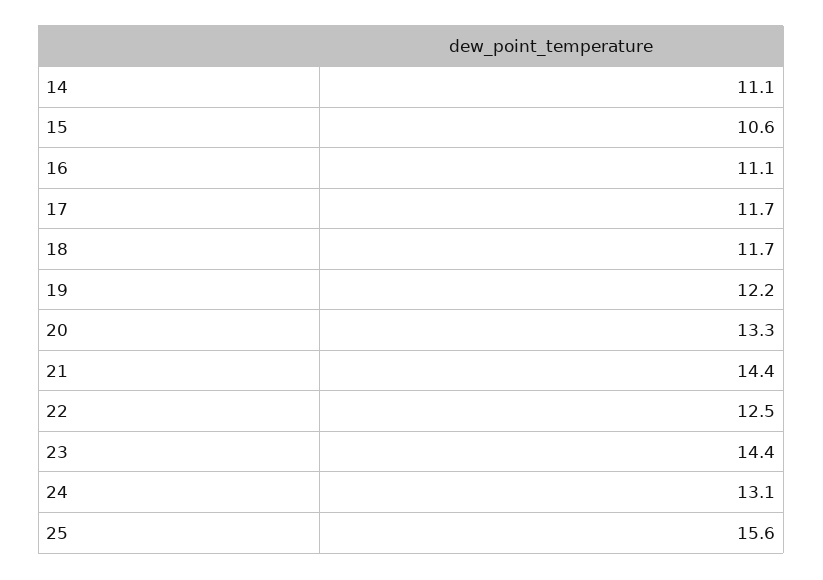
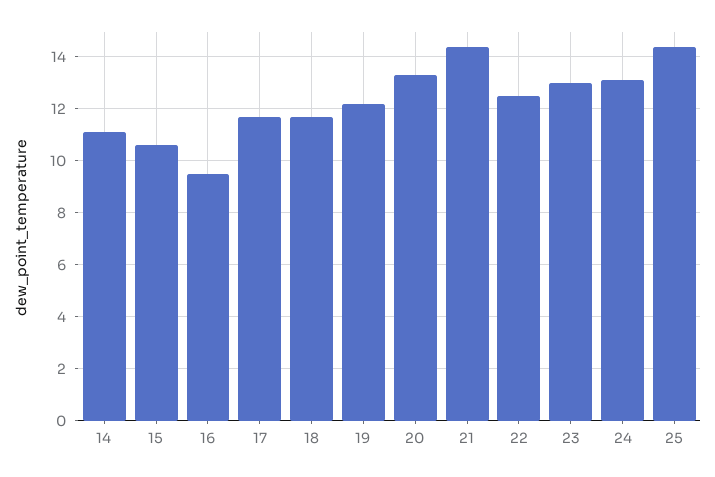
  {
    "14": 11.1,
    "15": 10.6,
-   "16": 11.1,
+   "16": 9.5,
    "17": 11.7,
    "18": 11.7,
    "19": 12.2,
    "20": 13.3,
    "21": 14.4,
    "22": 12.5,
-   "23": 14.4,
+   "23": 13,
    "24": 13.1,
-   "25": 15.6
+   "25": 14.5
  }

